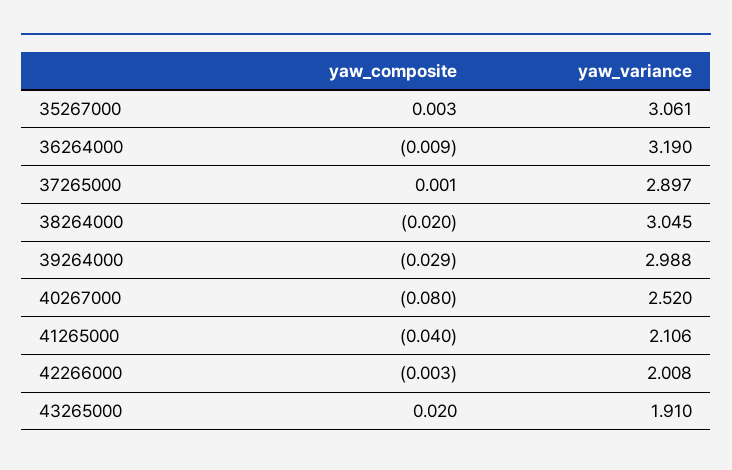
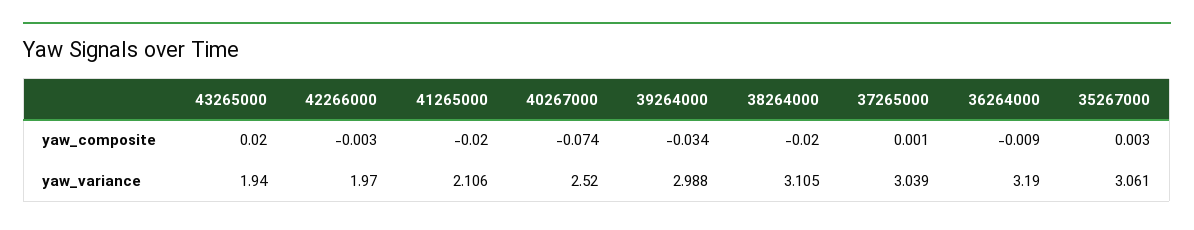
  {
    "yaw_composite": {
      "35267000": 0.003,
      "36264000": -0.009,
      "37265000": 0.001,
      "38264000": -0.02,
-     "39264000": -0.029,
+     "39264000": -0.034,
-     "40267000": -0.08,
+     "40267000": -0.074,
-     "41265000": -0.04,
+     "41265000": -0.02,
      "42266000": -0.003,
      "43265000": 0.02
    },
    "yaw_variance": {
      "35267000": 3.061,
      "36264000": 3.19,
-     "37265000": 2.897,
+     "37265000": 3.039,
-     "38264000": 3.045,
+     "38264000": 3.105,
      "39264000": 2.988,
      "40267000": 2.52,
      "41265000": 2.106,
-     "42266000": 2.008,
+     "42266000": 1.97,
-     "43265000": 1.91
+     "43265000": 1.94
    }
  }

